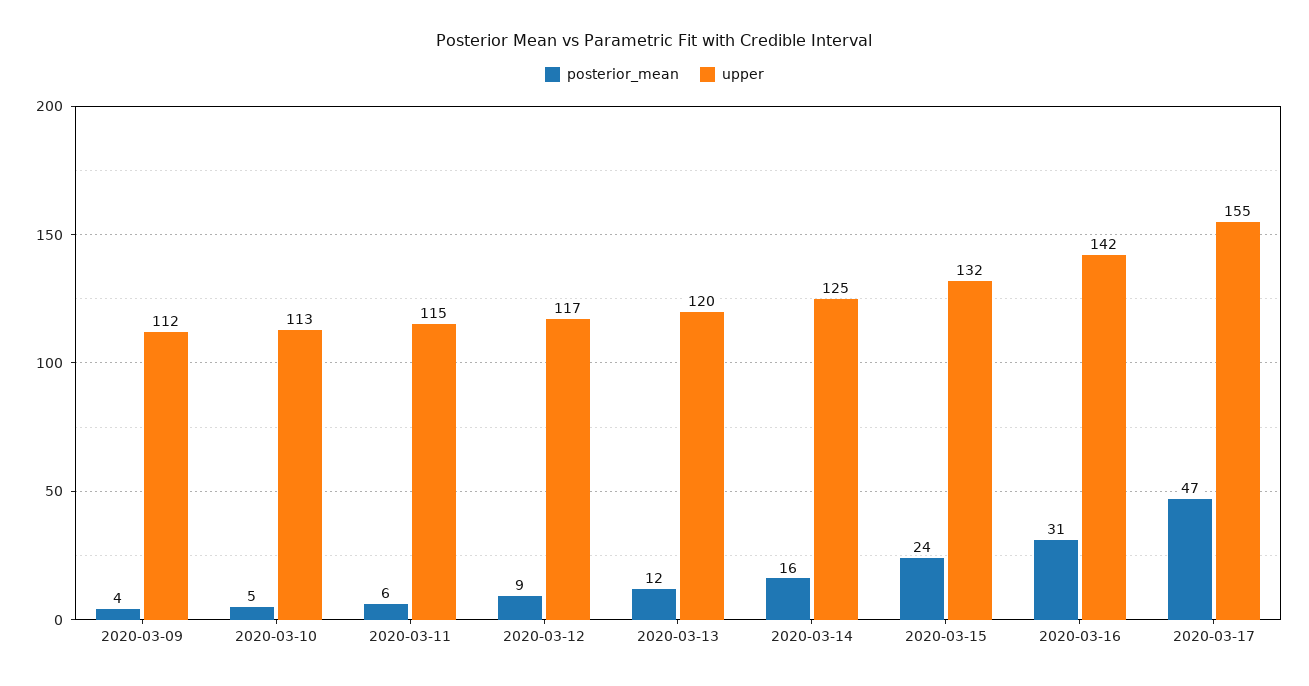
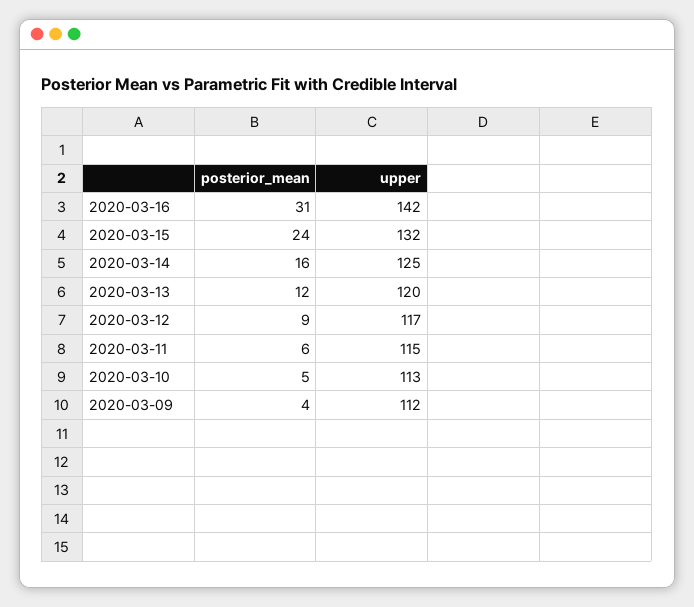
  {
    "posterior_mean": {
      "2020-03-09": 4,
      "2020-03-10": 5,
      "2020-03-11": 6,
      "2020-03-12": 9,
      "2020-03-13": 12,
      "2020-03-14": 16,
      "2020-03-15": 24,
-     "2020-03-16": 31,
+     "2020-03-16": 31
-     "2020-03-17": 47
    },
    "upper": {
      "2020-03-09": 112,
      "2020-03-10": 113,
      "2020-03-11": 115,
      "2020-03-12": 117,
      "2020-03-13": 120,
      "2020-03-14": 125,
      "2020-03-15": 132,
-     "2020-03-16": 142,
+     "2020-03-16": 142
-     "2020-03-17": 155
    }
  }

